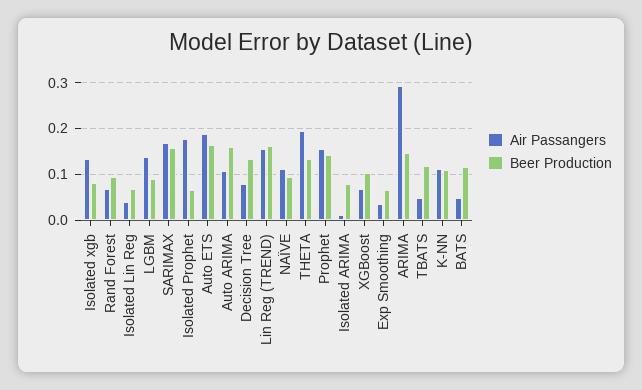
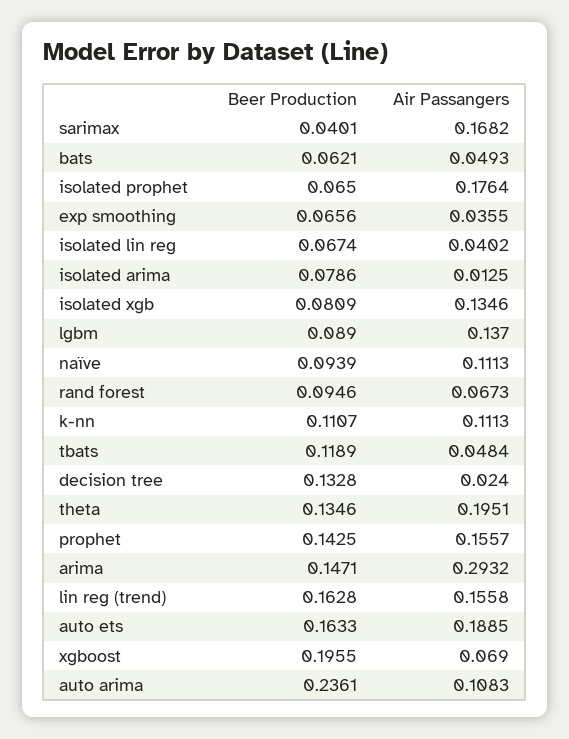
  {
    "Air Passangers": {
      "Isolated xgb": 0.1346,
      "Rand Forest": 0.0673,
      "Isolated Lin Reg": 0.0402,
      "LGBM": 0.137,
      "SARIMAX": 0.1682,
      "Isolated Prophet": 0.1764,
      "Auto ETS": 0.1885,
      "Auto ARIMA": 0.1083,
-     "Decision Tree": 0.08,
+     "Decision Tree": 0.024,
      "Lin Reg (TREND)": 0.1558,
      "NAÏVE": 0.1113,
      "THETA": 0.1951,
      "Prophet": 0.1557,
      "Isolated ARIMA": 0.0125,
      "XGBoost": 0.069,
      "Exp Smoothing": 0.0355,
      "ARIMA": 0.2932,
      "TBATS": 0.0484,
      "K-NN": 0.1113,
      "BATS": 0.0493
    },
    "Beer Production": {
      "Isolated xgb": 0.0809,
      "Rand Forest": 0.0946,
      "Isolated Lin Reg": 0.0674,
      "LGBM": 0.089,
-     "SARIMAX": 0.16,
+     "SARIMAX": 0.0401,
      "Isolated Prophet": 0.065,
      "Auto ETS": 0.1633,
-     "Auto ARIMA": 0.16,
+     "Auto ARIMA": 0.2361,
      "Decision Tree": 0.1328,
      "Lin Reg (TREND)": 0.1628,
      "NAÏVE": 0.0939,
      "THETA": 0.1346,
      "Prophet": 0.1425,
      "Isolated ARIMA": 0.0786,
-     "XGBoost": 0.1,
+     "XGBoost": 0.1955,
      "Exp Smoothing": 0.0656,
      "ARIMA": 0.1471,
      "TBATS": 0.1189,
      "K-NN": 0.1107,
-     "BATS": 0.12
+     "BATS": 0.0621
    }
  }

